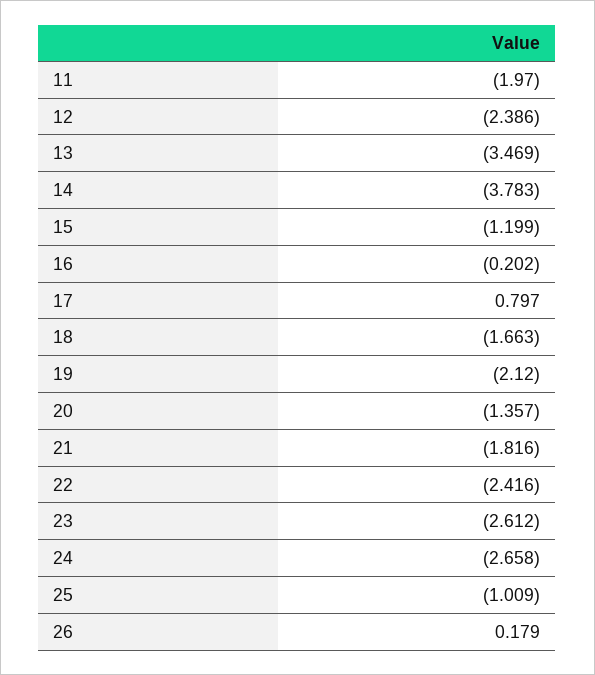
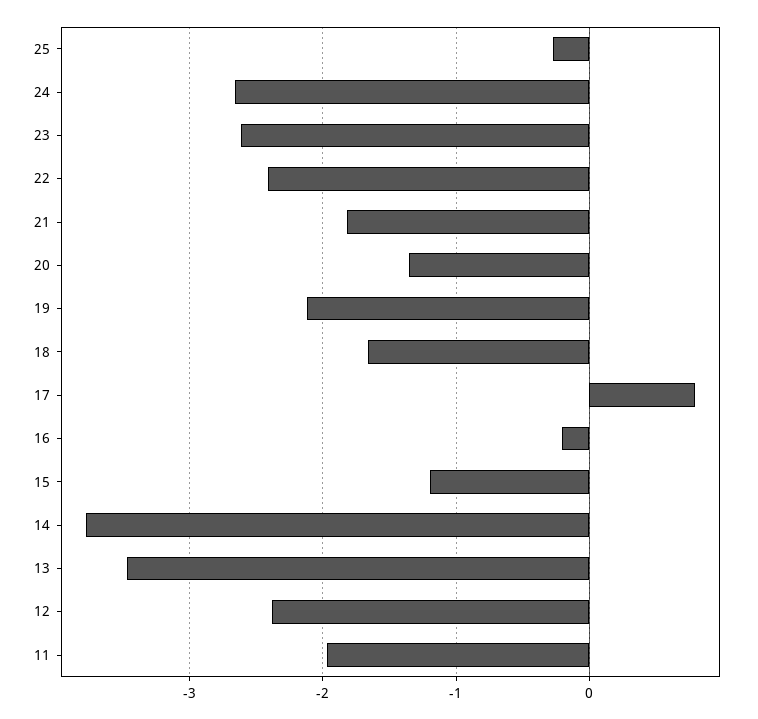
  {
    "11": -1.97,
    "12": -2.386,
    "13": -3.469,
    "14": -3.783,
    "15": -1.199,
    "16": -0.202,
    "17": 0.797,
    "18": -1.663,
    "19": -2.12,
    "20": -1.357,
    "21": -1.816,
    "22": -2.416,
    "23": -2.612,
    "24": -2.658,
-   "25": -1.009,
+   "25": -0.3
-   "26": 0.179
  }

